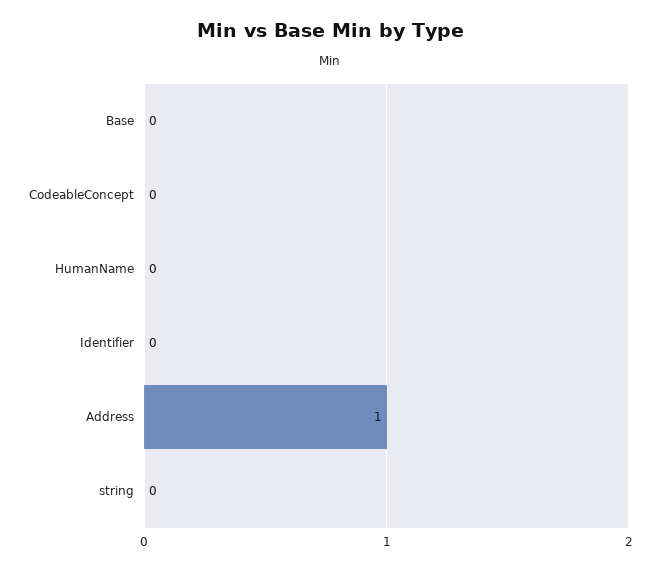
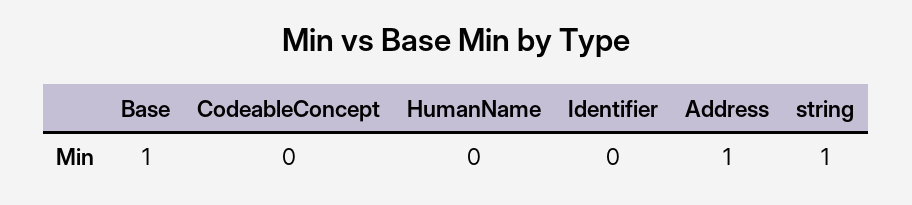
  {
-   "Base": 0,
+   "Base": 1,
    "CodeableConcept": 0,
    "HumanName": 0,
    "Identifier": 0,
    "Address": 1,
-   "string": 0
+   "string": 1
  }

